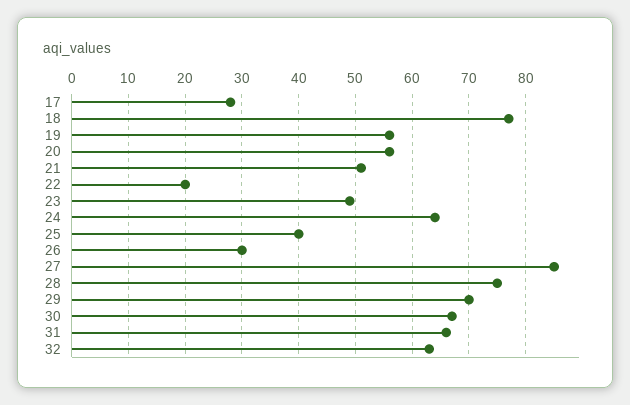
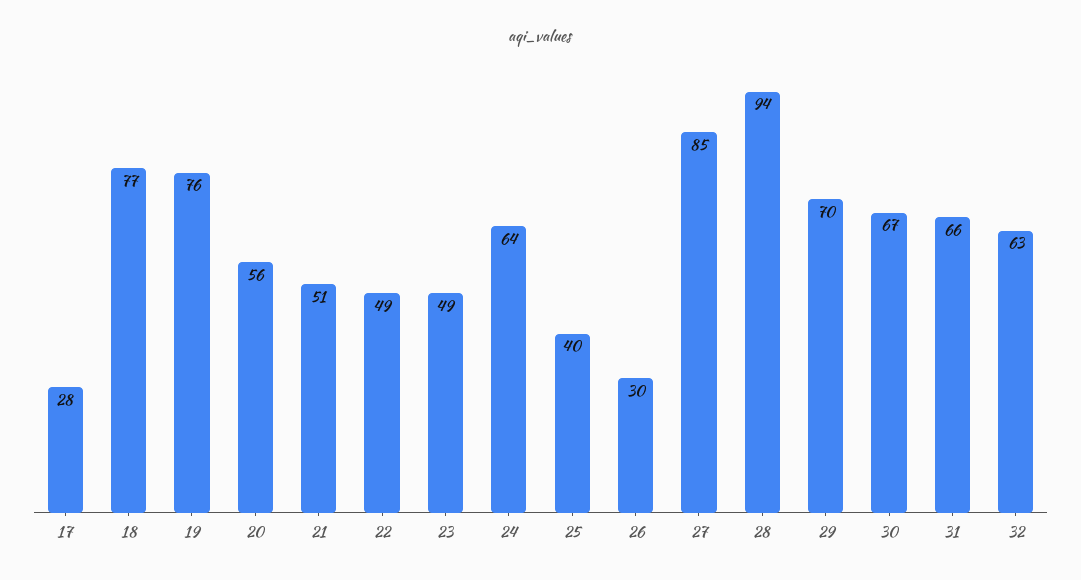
  {
    "17": 28,
    "18": 77,
-   "19": 55,
+   "19": 76,
    "20": 56,
    "21": 51,
-   "22": 20,
+   "22": 49,
    "23": 49,
    "24": 64,
    "25": 40,
    "26": 30,
    "27": 85,
-   "28": 75,
+   "28": 94,
    "29": 70,
    "30": 67,
    "31": 66,
    "32": 63
  }

